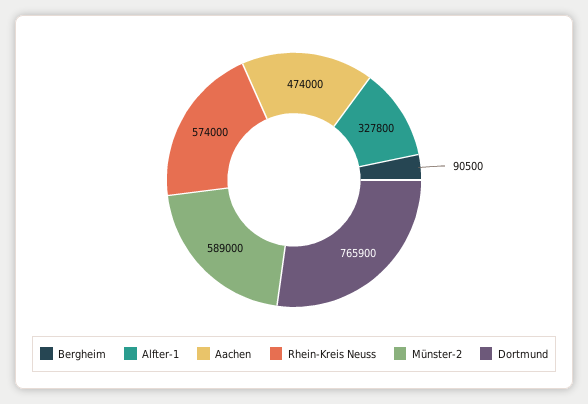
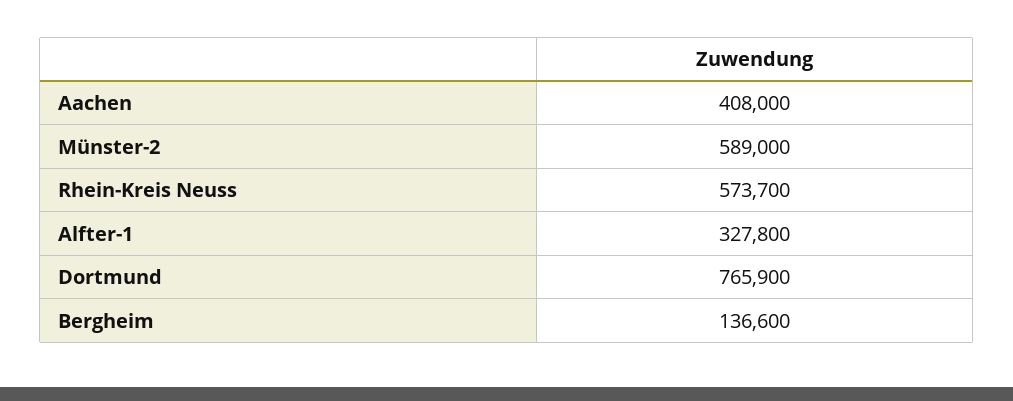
  {
-   "Bergheim": 90500,
+   "Bergheim": 136600,
    "Alfter-1": 327800,
-   "Aachen": 474000,
+   "Aachen": 408000,
-   "Rhein-Kreis Neuss": 574000,
+   "Rhein-Kreis Neuss": 573700,
    "Münster-2": 589000,
    "Dortmund": 765900
  }

